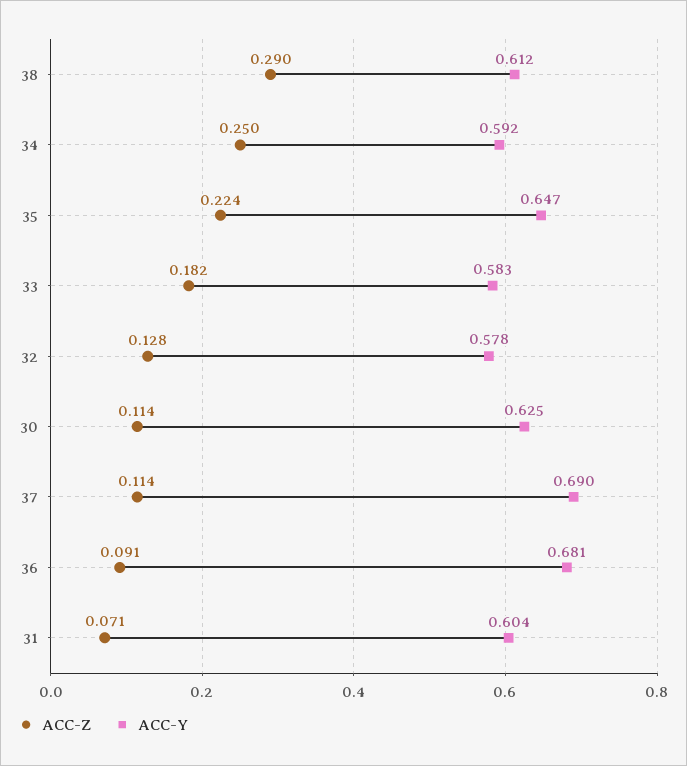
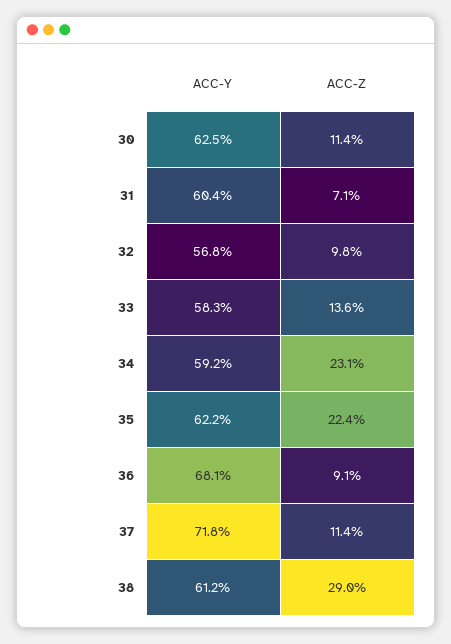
  {
    "ACC-Z": {
      "38": 0.29,
-     "34": 0.25,
+     "34": 0.231,
      "35": 0.224,
-     "33": 0.182,
+     "33": 0.136,
-     "32": 0.128,
+     "32": 0.098,
      "30": 0.114,
      "37": 0.114,
      "36": 0.091,
      "31": 0.071
    },
    "ACC-Y": {
      "38": 0.612,
      "34": 0.592,
-     "35": 0.647,
+     "35": 0.622,
      "33": 0.583,
-     "32": 0.578,
+     "32": 0.568,
      "30": 0.625,
-     "37": 0.69,
+     "37": 0.718,
      "36": 0.681,
      "31": 0.604
    }
  }

